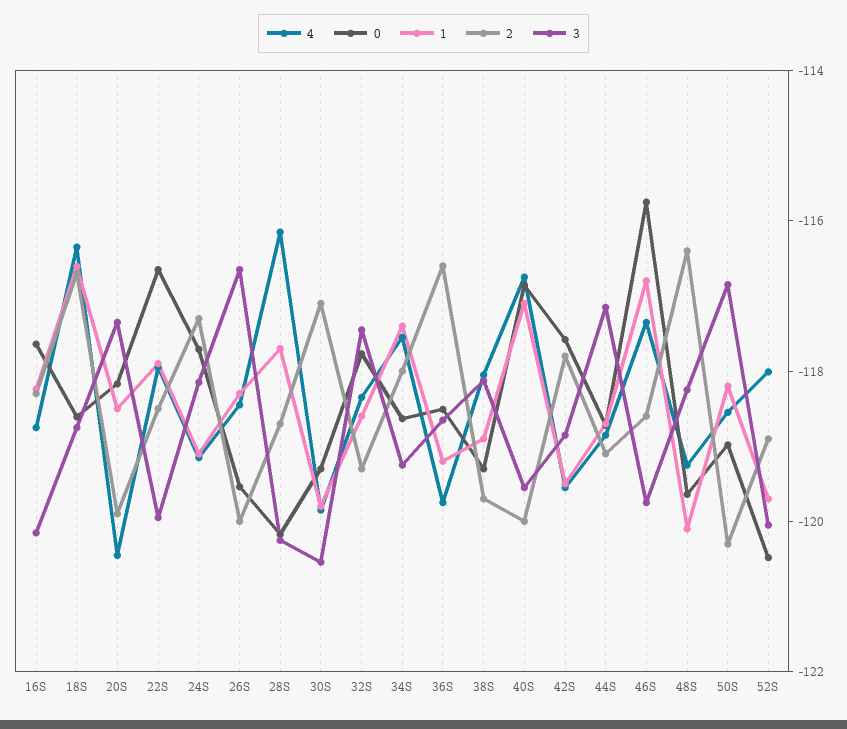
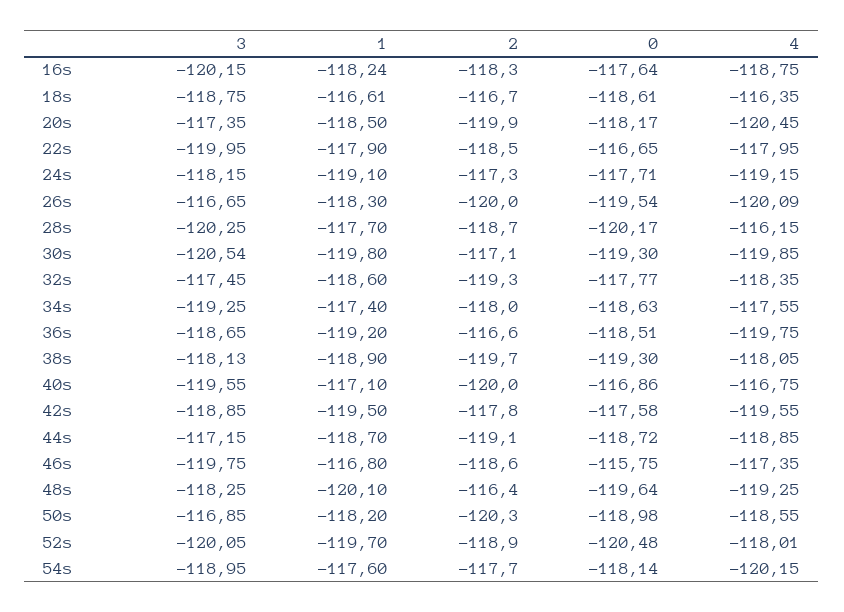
  {
    "4": {
      "16S": -118.75,
      "18S": -116.35,
      "20S": -120.45,
      "22S": -117.95,
      "24S": -119.15,
-     "26S": -118.5,
+     "26S": -120.09,
      "28S": -116.15,
      "30S": -119.85,
      "32S": -118.35,
      "34S": -117.55,
      "36S": -119.75,
      "38S": -118.05,
      "40S": -116.75,
      "42S": -119.55,
      "44S": -118.85,
      "46S": -117.35,
      "48S": -119.25,
      "50S": -118.55,
-     "52S": -118.01
+     "52S": -118.01,
+     "54s": -120.15
    },
    "0": {
      "16S": -117.64,
      "18S": -118.61,
      "20S": -118.17,
      "22S": -116.65,
      "24S": -117.71,
      "26S": -119.54,
      "28S": -120.17,
      "30S": -119.3,
      "32S": -117.77,
      "34S": -118.63,
      "36S": -118.51,
      "38S": -119.3,
      "40S": -116.86,
      "42S": -117.58,
      "44S": -118.72,
      "46S": -115.75,
      "48S": -119.64,
      "50S": -118.98,
-     "52S": -120.48
+     "52S": -120.48,
+     "54s": -118.14
    },
    "1": {
      "16S": -118.24,
      "18S": -116.61,
      "20S": -118.5,
      "22S": -117.9,
      "24S": -119.1,
      "26S": -118.3,
      "28S": -117.7,
      "30S": -119.8,
      "32S": -118.6,
      "34S": -117.4,
      "36S": -119.2,
      "38S": -118.9,
      "40S": -117.1,
      "42S": -119.5,
      "44S": -118.7,
      "46S": -116.8,
      "48S": -120.1,
      "50S": -118.2,
-     "52S": -119.7
+     "52S": -119.7,
+     "54s": -117.6
    },
    "2": {
      "16S": -118.3,
      "18S": -116.7,
      "20S": -119.9,
      "22S": -118.5,
      "24S": -117.3,
      "26S": -120,
      "28S": -118.7,
      "30S": -117.1,
      "32S": -119.3,
      "34S": -118,
      "36S": -116.6,
      "38S": -119.7,
      "40S": -120,
      "42S": -117.8,
      "44S": -119.1,
      "46S": -118.6,
      "48S": -116.4,
      "50S": -120.3,
-     "52S": -118.9
+     "52S": -118.9,
+     "54s": -117.7
    },
    "3": {
      "16S": -120.15,
      "18S": -118.75,
      "20S": -117.35,
      "22S": -119.95,
      "24S": -118.15,
      "26S": -116.65,
      "28S": -120.25,
      "30S": -120.54,
      "32S": -117.45,
      "34S": -119.25,
      "36S": -118.65,
      "38S": -118.13,
      "40S": -119.55,
      "42S": -118.85,
      "44S": -117.15,
      "46S": -119.75,
      "48S": -118.25,
      "50S": -116.85,
-     "52S": -120.05
+     "52S": -120.05,
+     "54s": -118.95
    }
  }

